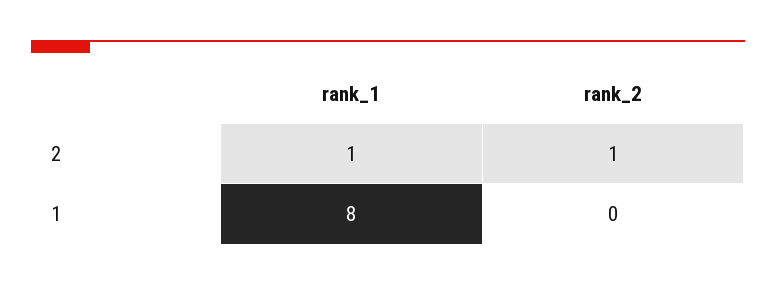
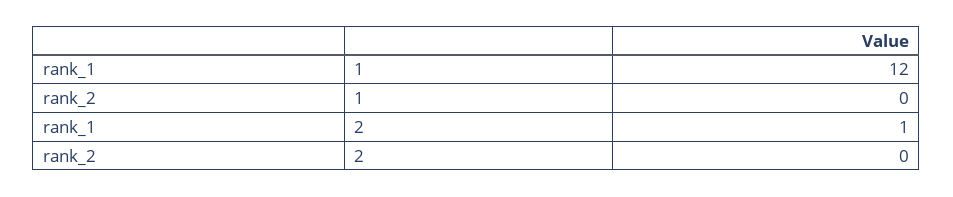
  {
    "rank_1": {
      "2": 1,
-     "1": 8
+     "1": 12
    },
    "rank_2": {
-     "2": 1,
+     "2": 0,
      "1": 0
    }
  }

